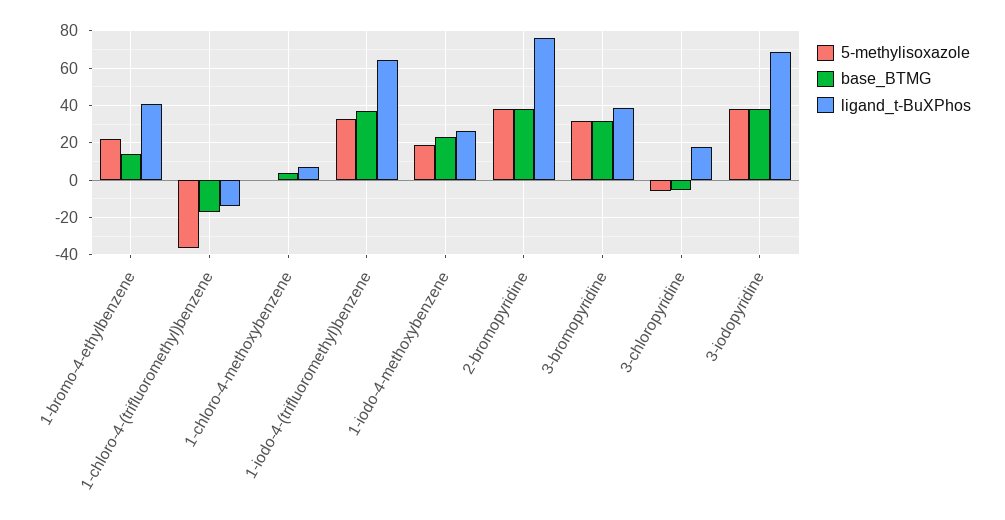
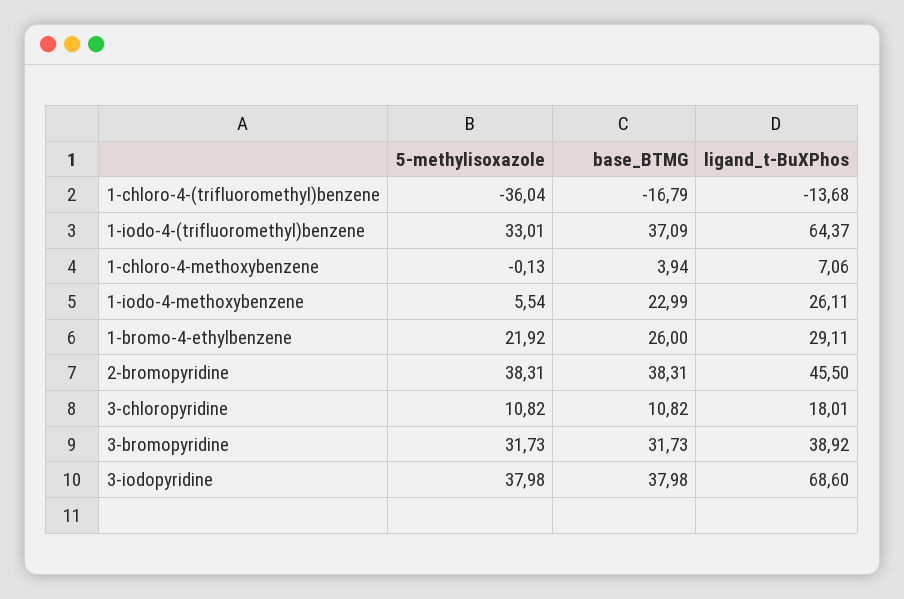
  {
    "5-methylisoxazole": {
      "1-bromo-4-ethylbenzene": 21.92,
      "1-chloro-4-(trifluoromethyl)benzene": -36.04,
      "1-chloro-4-methoxybenzene": -0.13,
      "1-iodo-4-(trifluoromethyl)benzene": 33.01,
-     "1-iodo-4-methoxybenzene": 20,
+     "1-iodo-4-methoxybenzene": 5.54,
      "2-bromopyridine": 38.31,
      "3-bromopyridine": 31.73,
-     "3-chloropyridine": -5,
+     "3-chloropyridine": 10.82,
      "3-iodopyridine": 37.98
    },
    "base_BTMG": {
-     "1-bromo-4-ethylbenzene": 15,
+     "1-bromo-4-ethylbenzene": 26,
      "1-chloro-4-(trifluoromethyl)benzene": -16.79,
      "1-chloro-4-methoxybenzene": 3.94,
      "1-iodo-4-(trifluoromethyl)benzene": 37.09,
      "1-iodo-4-methoxybenzene": 22.99,
      "2-bromopyridine": 38.31,
      "3-bromopyridine": 31.73,
-     "3-chloropyridine": -5,
+     "3-chloropyridine": 10.82,
      "3-iodopyridine": 37.98
    },
    "ligand_t-BuXPhos": {
-     "1-bromo-4-ethylbenzene": 40,
+     "1-bromo-4-ethylbenzene": 29.11,
      "1-chloro-4-(trifluoromethyl)benzene": -13.68,
      "1-chloro-4-methoxybenzene": 7.06,
      "1-iodo-4-(trifluoromethyl)benzene": 64.37,
      "1-iodo-4-methoxybenzene": 26.11,
-     "2-bromopyridine": 75,
+     "2-bromopyridine": 45.5,
      "3-bromopyridine": 38.92,
      "3-chloropyridine": 18.01,
      "3-iodopyridine": 68.6
    }
  }

